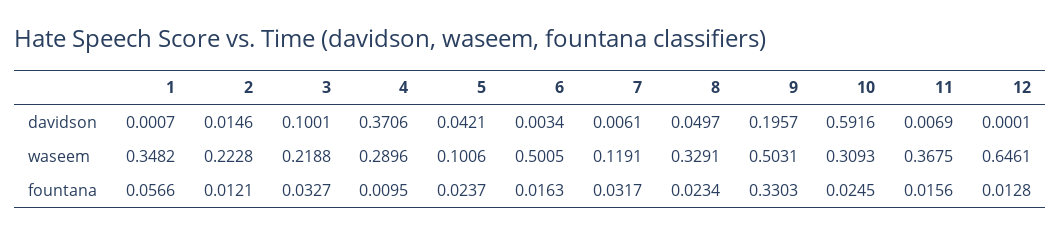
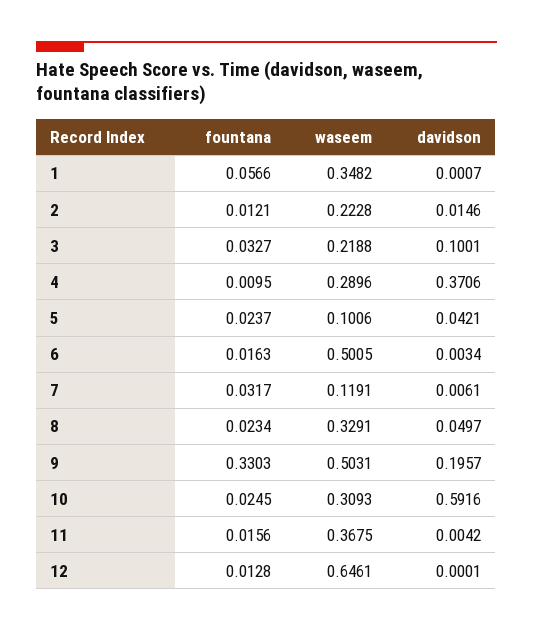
  {
    "1": {
      "davidson": 0.0007,
      "waseem": 0.3482,
      "fountana": 0.0566
    },
    "2": {
      "davidson": 0.0146,
      "waseem": 0.2228,
      "fountana": 0.0121
    },
    "3": {
      "davidson": 0.1001,
      "waseem": 0.2188,
      "fountana": 0.0327
    },
    "4": {
      "davidson": 0.3706,
      "waseem": 0.2896,
      "fountana": 0.0095
    },
    "5": {
      "davidson": 0.0421,
      "waseem": 0.1006,
      "fountana": 0.0237
    },
    "6": {
      "davidson": 0.0034,
      "waseem": 0.5005,
      "fountana": 0.0163
    },
    "7": {
      "davidson": 0.0061,
      "waseem": 0.1191,
      "fountana": 0.0317
    },
    "8": {
      "davidson": 0.0497,
      "waseem": 0.3291,
      "fountana": 0.0234
    },
    "9": {
      "davidson": 0.1957,
      "waseem": 0.5031,
      "fountana": 0.3303
    },
    "10": {
      "davidson": 0.5916,
      "waseem": 0.3093,
      "fountana": 0.0245
    },
    "11": {
-     "davidson": 0.0069,
+     "davidson": 0.0042,
      "waseem": 0.3675,
      "fountana": 0.0156
    },
    "12": {
      "davidson": 0.0001,
      "waseem": 0.6461,
      "fountana": 0.0128
    }
  }

